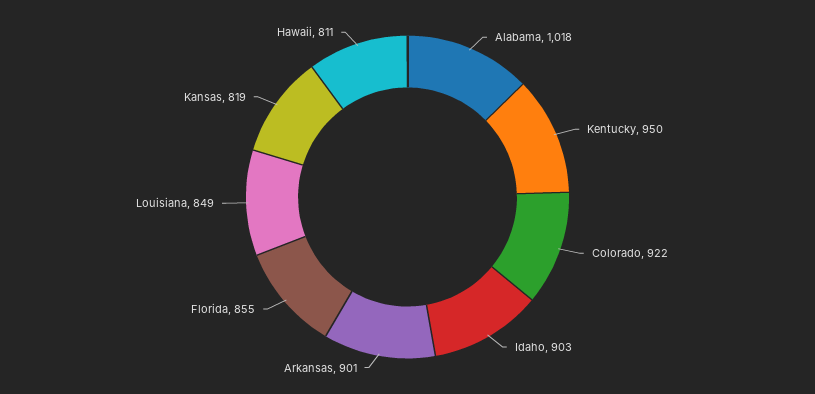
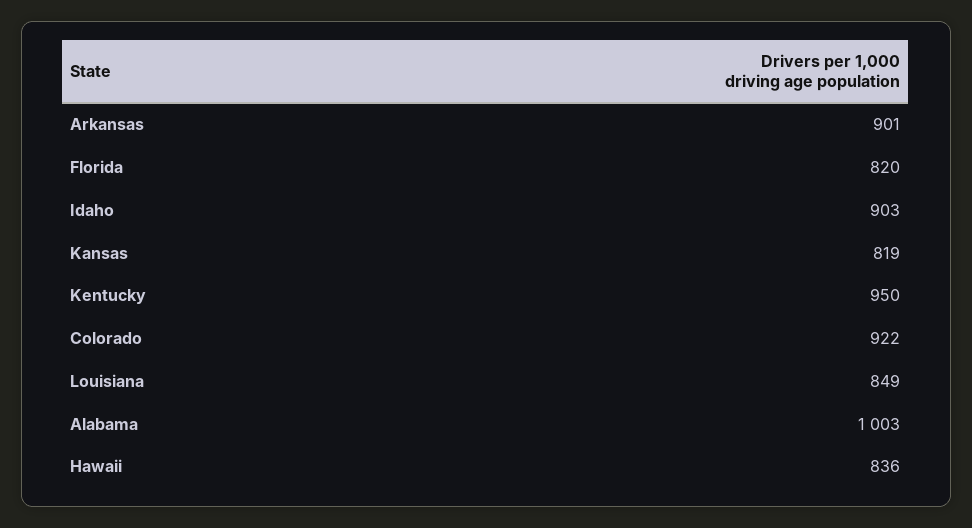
  {
-   "Alabama": 1018,
+   "Alabama": 1003,
    "Kentucky": 950,
    "Colorado": 922,
    "Idaho": 903,
    "Arkansas": 901,
-   "Florida": 855,
+   "Florida": 820,
    "Louisiana": 849,
    "Kansas": 819,
-   "Hawaii": 811
+   "Hawaii": 836
  }

